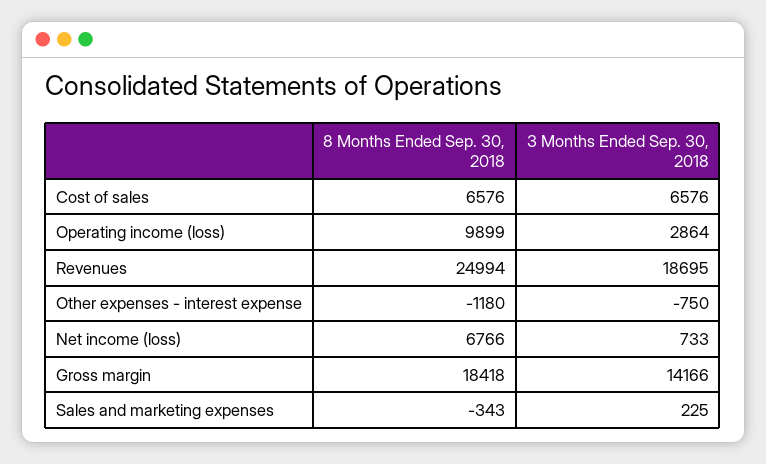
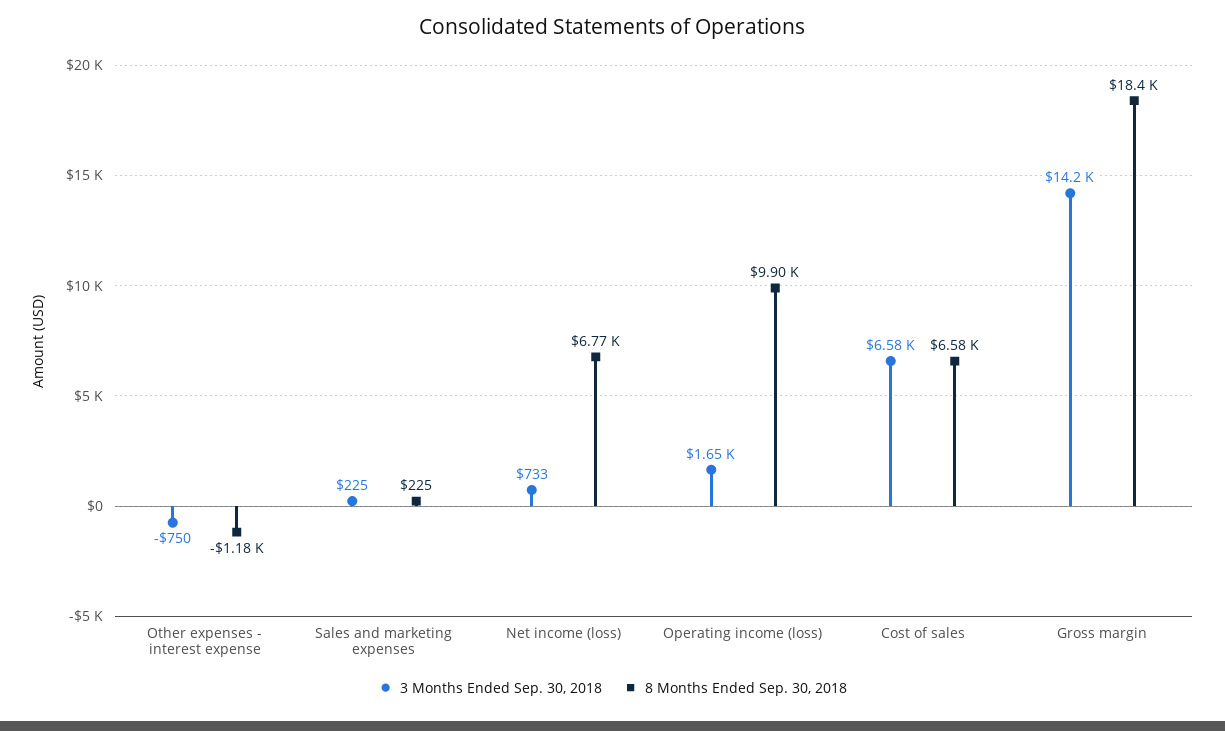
  {
    "8 Months Ended Sep. 30, 2018": {
      "Cost of sales": 6576,
      "Operating income (loss)": 9899,
-     "Revenues": 24994,
      "Other expenses - interest expense": -1180,
      "Net income (loss)": 6766,
      "Gross margin": 18418,
-     "Sales and marketing expenses": -343
+     "Sales and marketing expenses": 225
    },
    "3 Months Ended Sep. 30, 2018": {
      "Cost of sales": 6576,
-     "Operating income (loss)": 2864,
+     "Operating income (loss)": 1650,
-     "Revenues": 18695,
      "Other expenses - interest expense": -750,
      "Net income (loss)": 733,
      "Gross margin": 14166,
      "Sales and marketing expenses": 225
    }
  }

